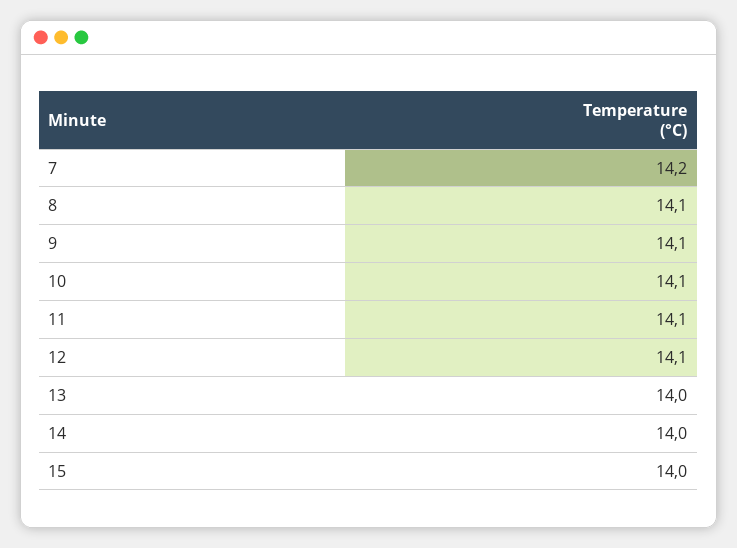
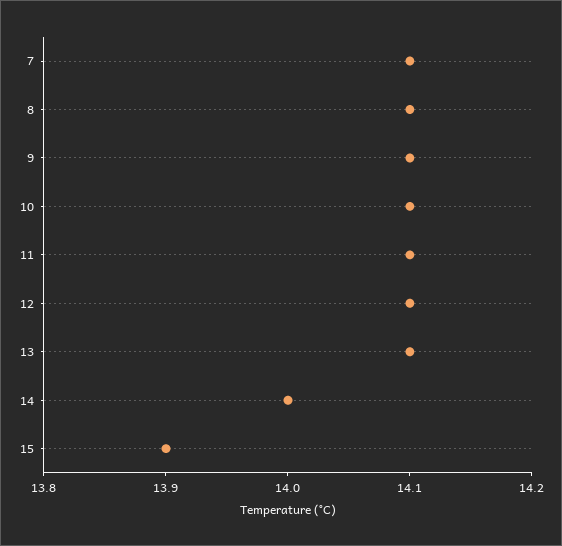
  {
-   "7": 14.2,
+   "7": 14.1,
    "8": 14.1,
    "9": 14.1,
    "10": 14.1,
    "11": 14.1,
    "12": 14.1,
-   "13": 14,
+   "13": 14.1,
    "14": 14,
-   "15": 14
+   "15": 13.9
  }

